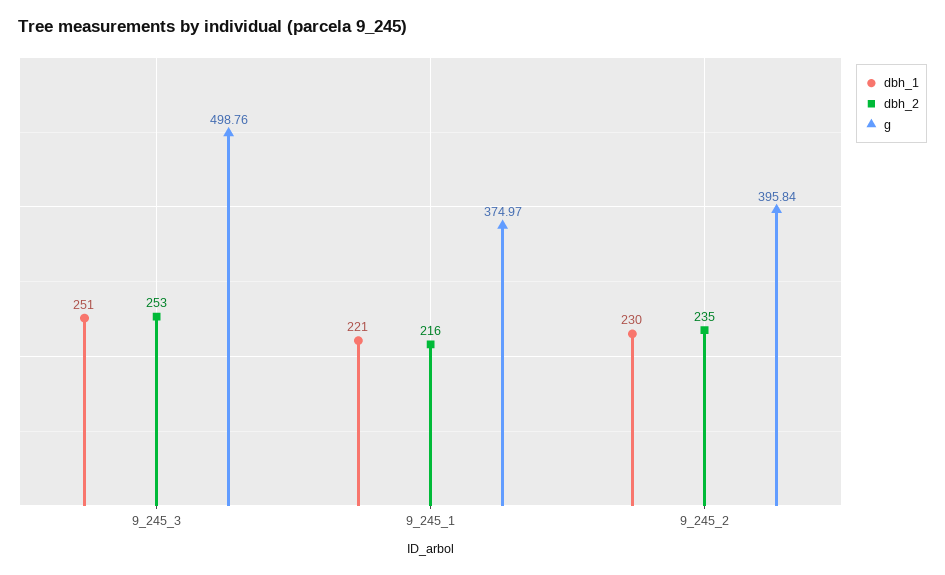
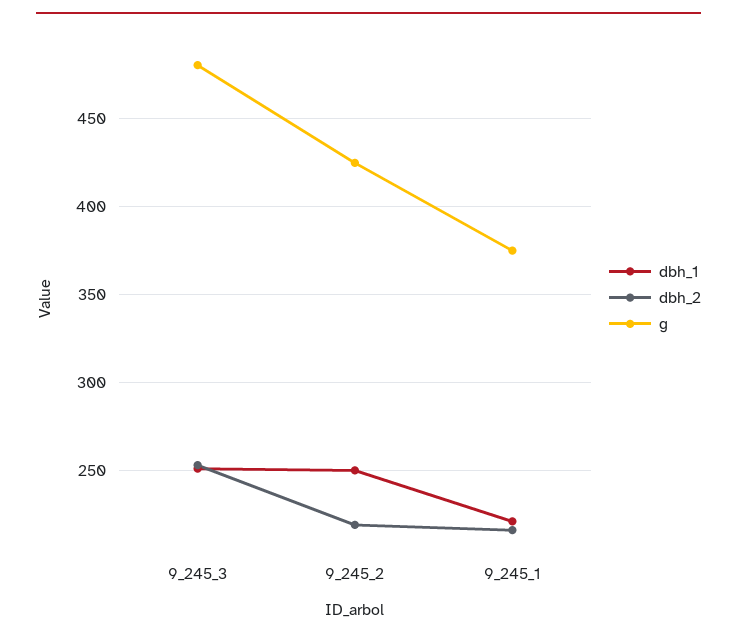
  {
    "dbh_1": {
      "9_245_3": 251,
      "9_245_1": 221,
-     "9_245_2": 230
+     "9_245_2": 250
    },
    "dbh_2": {
      "9_245_3": 253,
      "9_245_1": 216,
-     "9_245_2": 235
+     "9_245_2": 220
    },
    "g": {
-     "9_245_3": 498.76,
+     "9_245_3": 480,
      "9_245_1": 374.97,
-     "9_245_2": 395.84
+     "9_245_2": 425
    }
  }

